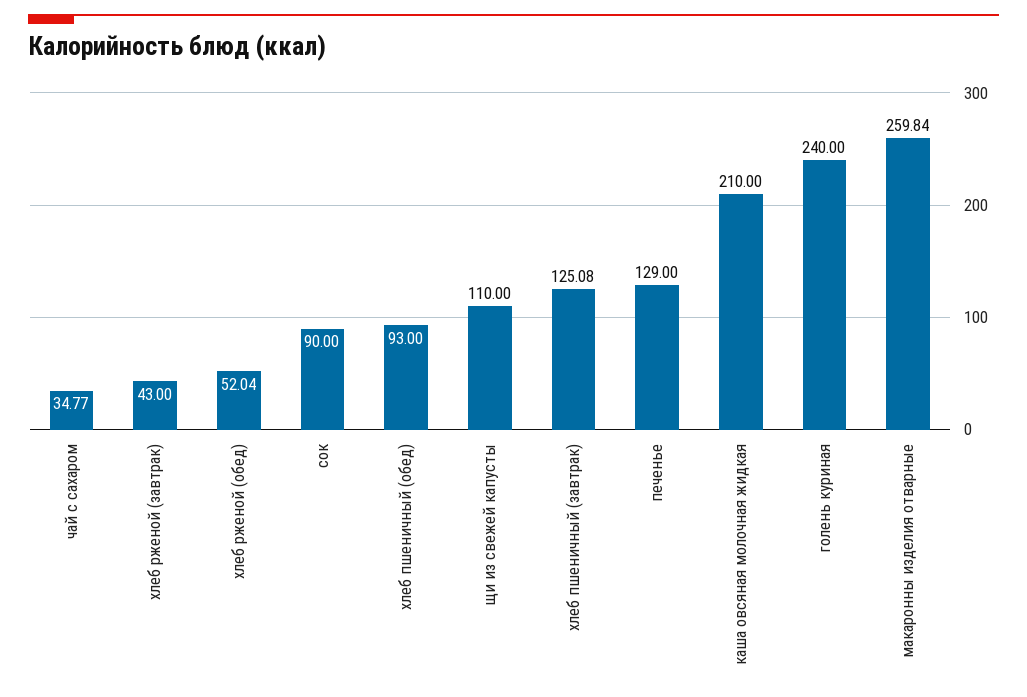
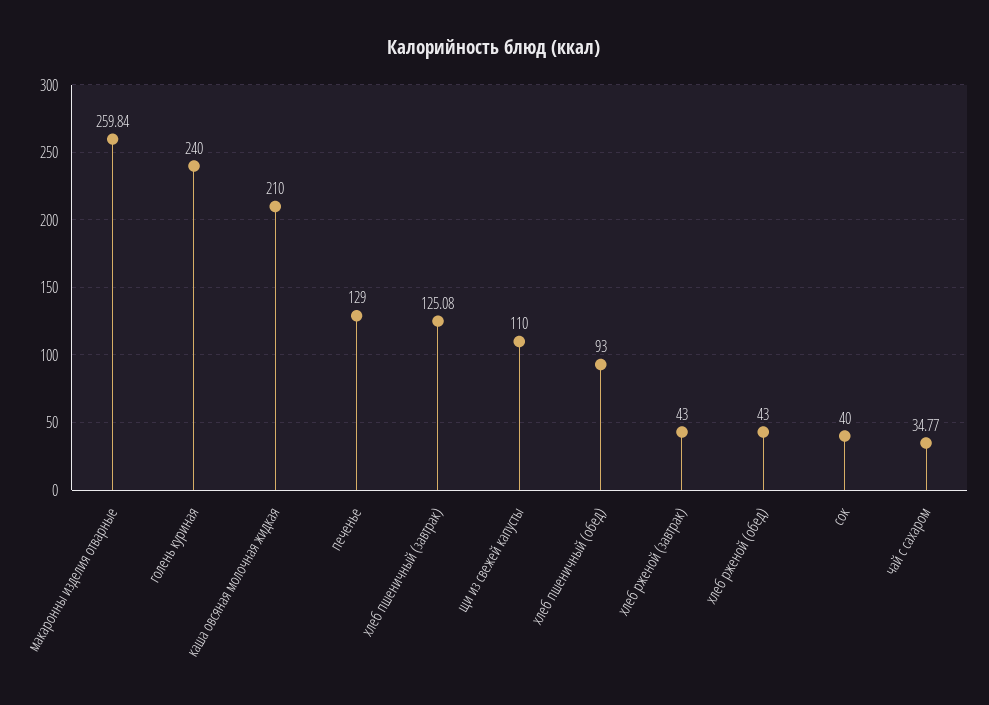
  {
    "чай с сахаром": 34.77,
    "хлеб рженой (завтрак)": 43,
-   "хлеб рженой (обед)": 52.04,
+   "хлеб рженой (обед)": 43,
-   "сок": 90,
+   "сок": 40,
    "хлеб пшеничный (обед)": 93,
    "щи из свежей капусты": 110,
    "хлеб пшеничный (завтрак)": 125.08,
    "печенье": 129,
    "каша овсяная молочная жидкая": 210,
    "голень куриная": 240,
    "макаронны изделия отварные": 259.84
  }

